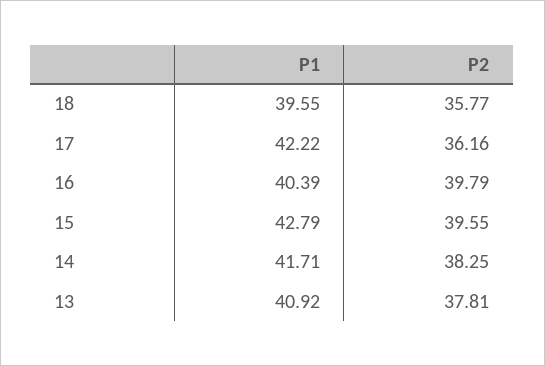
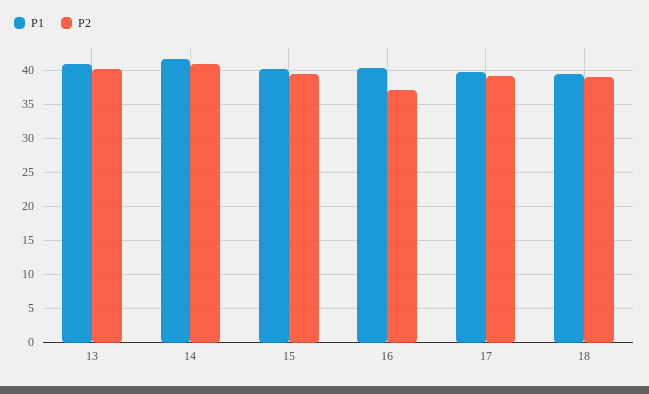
  {
    "P1": {
      "18": 39.55,
-     "17": 42.22,
+     "17": 40,
      "16": 40.39,
-     "15": 42.79,
+     "15": 40,
      "14": 41.71,
      "13": 40.92
    },
    "P2": {
-     "18": 35.77,
+     "18": 39,
-     "17": 36.16,
+     "17": 39,
-     "16": 39.79,
+     "16": 37,
      "15": 39.55,
-     "14": 38.25,
+     "14": 41,
-     "13": 37.81
+     "13": 40
    }
  }

